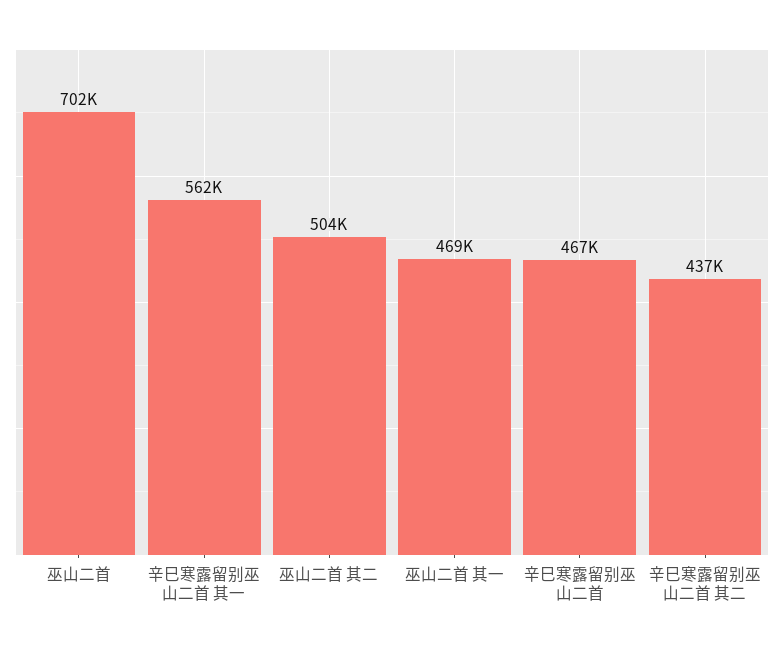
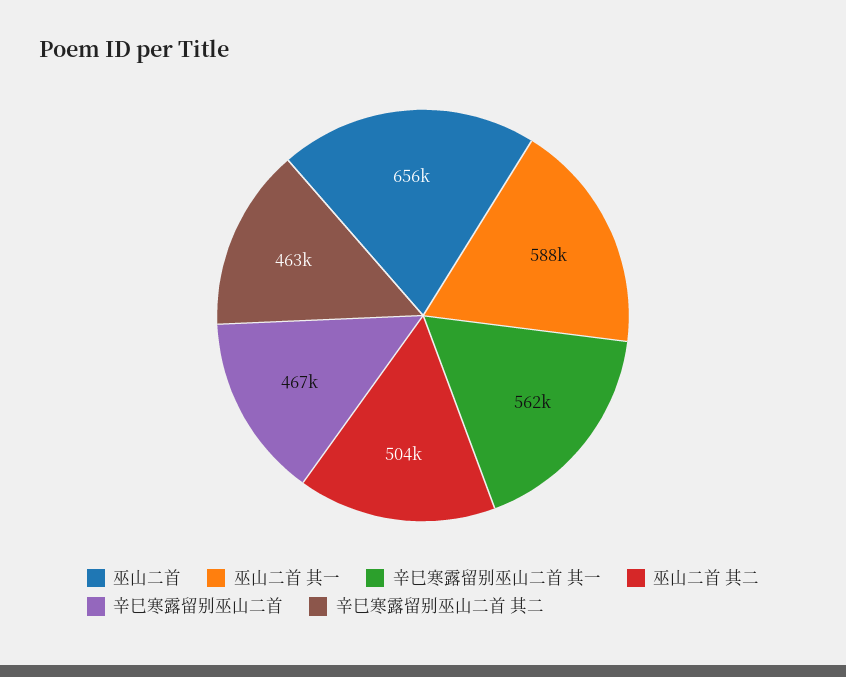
  {
-   "巫山二首": 702000,
+   "巫山二首": 656000,
    "辛巳寒露留别巫山二首 其一": 562000,
    "巫山二首 其二": 504000,
-   "巫山二首 其一": 469000,
+   "巫山二首 其一": 588000,
    "辛巳寒露留别巫山二首": 467000,
-   "辛巳寒露留别巫山二首 其二": 437000
+   "辛巳寒露留别巫山二首 其二": 463000
  }

